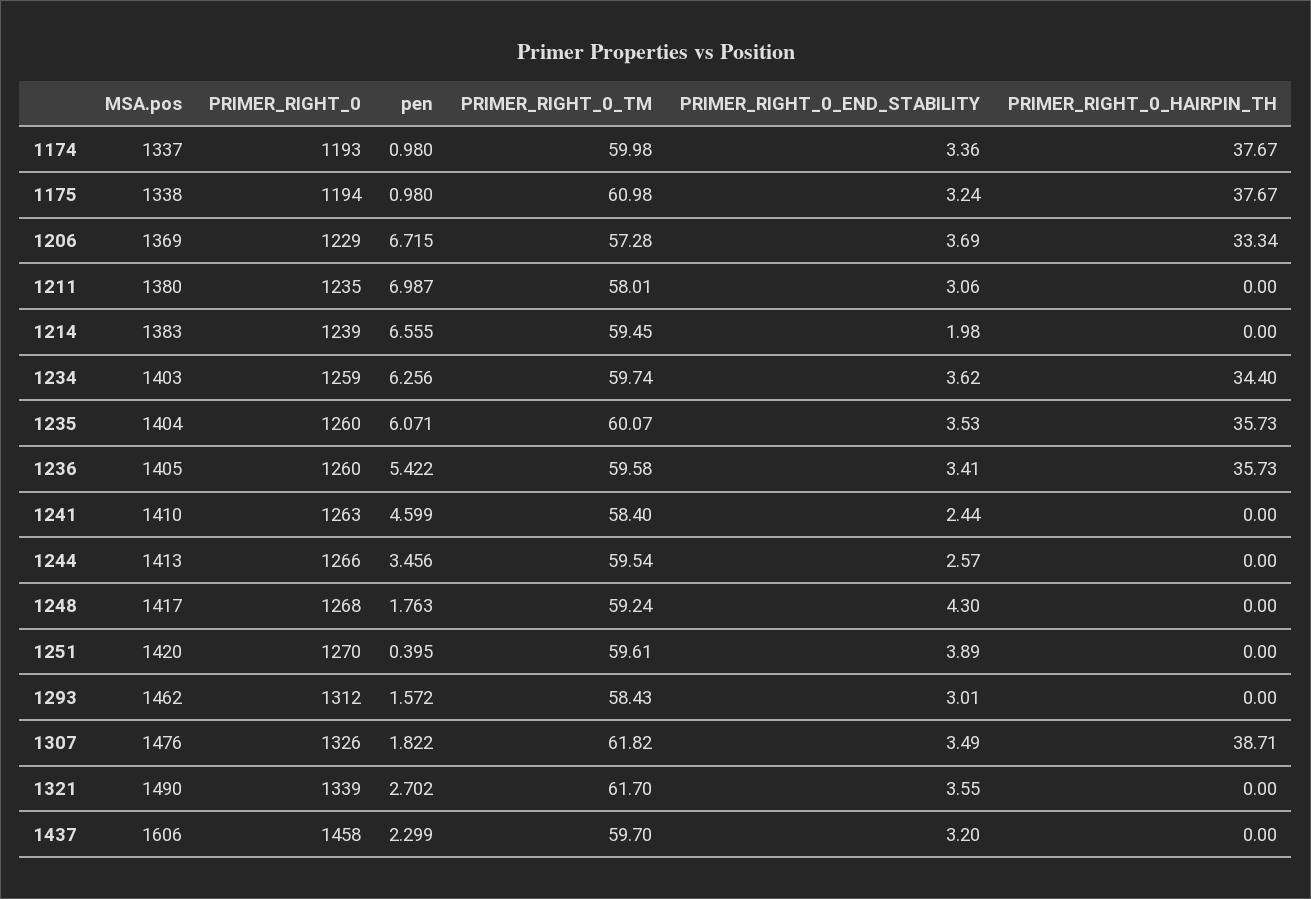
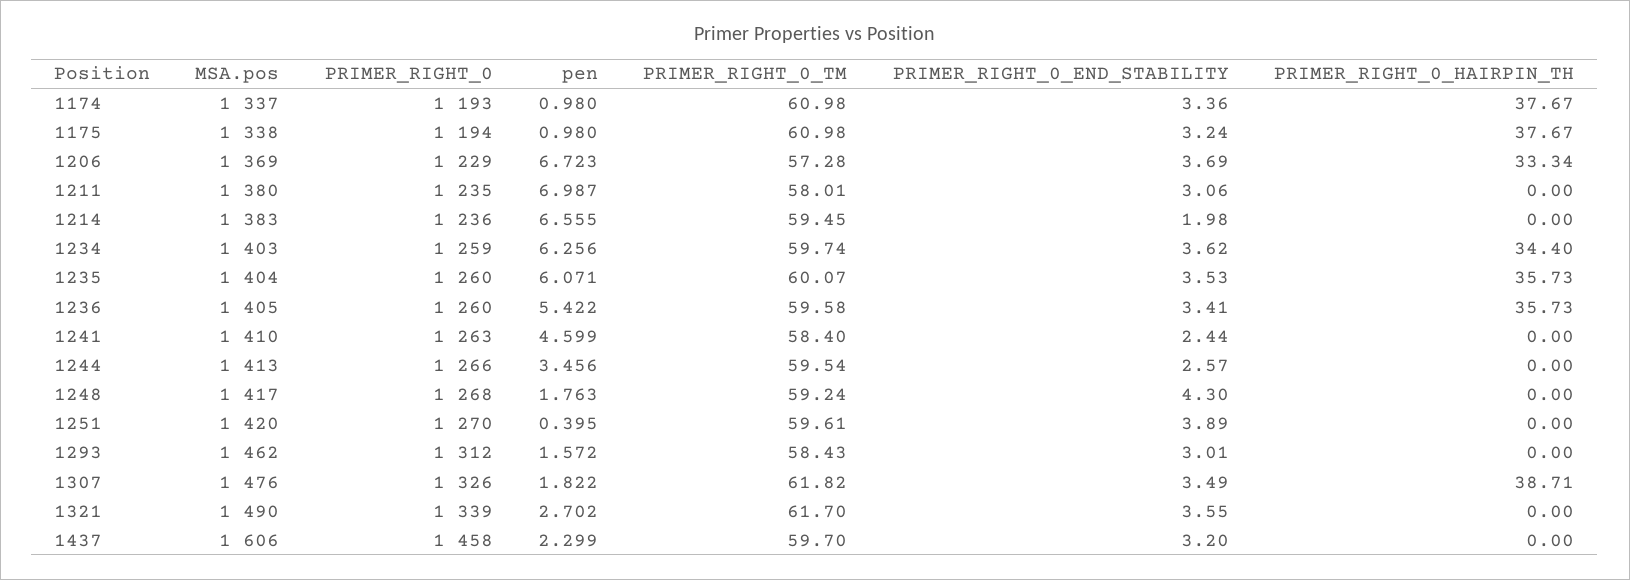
  {
    "MSA.pos": {
      "1174": 1337,
      "1175": 1338,
      "1206": 1369,
      "1211": 1380,
      "1214": 1383,
      "1234": 1403,
      "1235": 1404,
      "1236": 1405,
      "1241": 1410,
      "1244": 1413,
      "1248": 1417,
      "1251": 1420,
      "1293": 1462,
      "1307": 1476,
      "1321": 1490,
      "1437": 1606
    },
    "PRIMER_RIGHT_0": {
      "1174": 1193,
      "1175": 1194,
      "1206": 1229,
      "1211": 1235,
-     "1214": 1239,
+     "1214": 1236,
      "1234": 1259,
      "1235": 1260,
      "1236": 1260,
      "1241": 1263,
      "1244": 1266,
      "1248": 1268,
      "1251": 1270,
      "1293": 1312,
      "1307": 1326,
      "1321": 1339,
      "1437": 1458
    },
    "pen": {
      "1174": 0.98,
      "1175": 0.98,
-     "1206": 6.715,
+     "1206": 6.723,
      "1211": 6.987,
      "1214": 6.555,
      "1234": 6.256,
      "1235": 6.071,
      "1236": 5.422,
      "1241": 4.599,
      "1244": 3.456,
      "1248": 1.763,
      "1251": 0.395,
      "1293": 1.572,
      "1307": 1.822,
      "1321": 2.702,
      "1437": 2.299
    },
    "PRIMER_RIGHT_0_TM": {
-     "1174": 59.98,
+     "1174": 60.98,
      "1175": 60.98,
      "1206": 57.28,
      "1211": 58.01,
      "1214": 59.45,
      "1234": 59.74,
      "1235": 60.07,
      "1236": 59.58,
      "1241": 58.4,
      "1244": 59.54,
      "1248": 59.24,
      "1251": 59.61,
      "1293": 58.43,
      "1307": 61.82,
      "1321": 61.7,
      "1437": 59.7
    },
    "PRIMER_RIGHT_0_END_STABILITY": {
      "1174": 3.36,
      "1175": 3.24,
      "1206": 3.69,
      "1211": 3.06,
      "1214": 1.98,
      "1234": 3.62,
      "1235": 3.53,
      "1236": 3.41,
      "1241": 2.44,
      "1244": 2.57,
      "1248": 4.3,
      "1251": 3.89,
      "1293": 3.01,
      "1307": 3.49,
      "1321": 3.55,
      "1437": 3.2
    },
    "PRIMER_RIGHT_0_HAIRPIN_TH": {
      "1174": 37.67,
      "1175": 37.67,
      "1206": 33.34,
      "1211": 0,
      "1214": 0,
      "1234": 34.4,
      "1235": 35.73,
      "1236": 35.73,
      "1241": 0,
      "1244": 0,
      "1248": 0,
      "1251": 0,
      "1293": 0,
      "1307": 38.71,
      "1321": 0,
      "1437": 0
    }
  }

